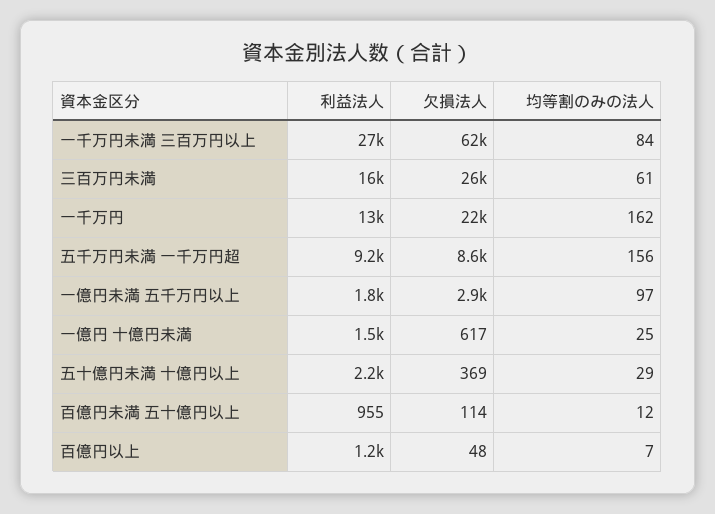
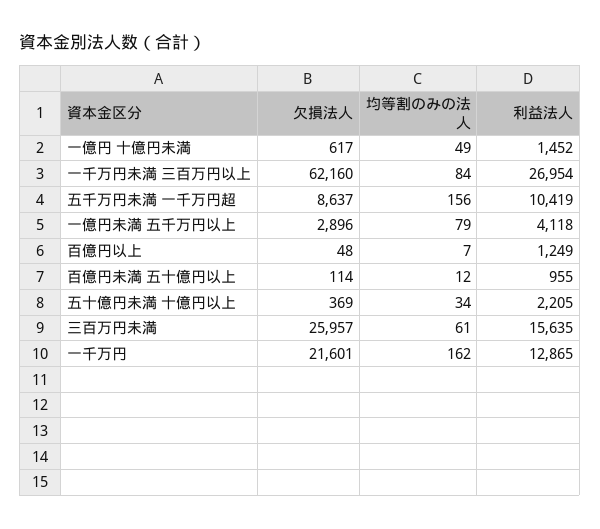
  {
    "利益法人": {
      "一千万円未満 三百万円以上": 26954,
      "三百万円未満": 15635,
      "一千万円": 12865,
-     "五千万円未満 一千万円超": 9200,
+     "五千万円未満 一千万円超": 10419,
-     "一億円未満 五千万円以上": 1800,
+     "一億円未満 五千万円以上": 4118,
      "一億円 十億円未満": 1452,
      "五十億円未満 十億円以上": 2205,
      "百億円未満 五十億円以上": 955,
      "百億円以上": 1249
    },
    "欠損法人": {
      "一千万円未満 三百万円以上": 62160,
      "三百万円未満": 25957,
      "一千万円": 21601,
      "五千万円未満 一千万円超": 8637,
      "一億円未満 五千万円以上": 2896,
      "一億円 十億円未満": 617,
      "五十億円未満 十億円以上": 369,
      "百億円未満 五十億円以上": 114,
      "百億円以上": 48
    },
    "均等割のみの法人": {
      "一千万円未満 三百万円以上": 84,
      "三百万円未満": 61,
      "一千万円": 162,
      "五千万円未満 一千万円超": 156,
-     "一億円未満 五千万円以上": 97,
+     "一億円未満 五千万円以上": 79,
-     "一億円 十億円未満": 25,
+     "一億円 十億円未満": 49,
-     "五十億円未満 十億円以上": 29,
+     "五十億円未満 十億円以上": 34,
      "百億円未満 五十億円以上": 12,
      "百億円以上": 7
    }
  }

